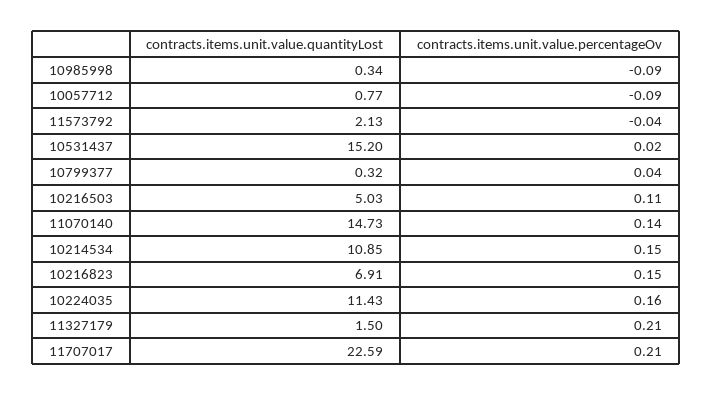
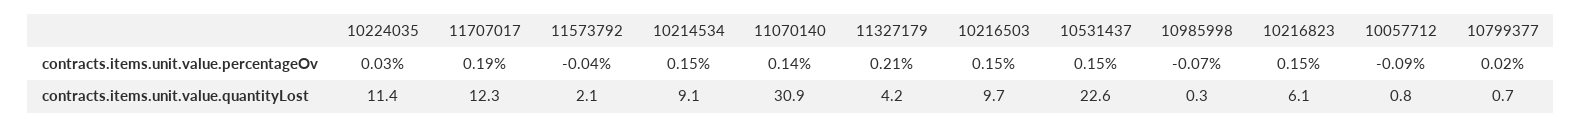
  {
    "contracts.items.unit.value.quantityLost": {
      "10985998": 0.34,
      "10057712": 0.77,
      "11573792": 2.13,
-     "10531437": 15.2,
+     "10531437": 22.6,
-     "10799377": 0.32,
+     "10799377": 0.7,
-     "10216503": 5.03,
+     "10216503": 9.7,
-     "11070140": 14.73,
+     "11070140": 30.9,
-     "10214534": 10.85,
+     "10214534": 9.1,
-     "10216823": 6.91,
+     "10216823": 6.1,
      "10224035": 11.43,
-     "11327179": 1.5,
+     "11327179": 4.2,
-     "11707017": 22.59
+     "11707017": 12.3
    },
    "contracts.items.unit.value.percentageOv": {
-     "10985998": -0.09,
+     "10985998": -0.07,
      "10057712": -0.09,
      "11573792": -0.04,
-     "10531437": 0.02,
+     "10531437": 0.15,
-     "10799377": 0.04,
+     "10799377": 0.02,
-     "10216503": 0.11,
+     "10216503": 0.15,
      "11070140": 0.14,
      "10214534": 0.15,
      "10216823": 0.15,
-     "10224035": 0.16,
+     "10224035": 0.03,
      "11327179": 0.21,
-     "11707017": 0.21
+     "11707017": 0.19
    }
  }

